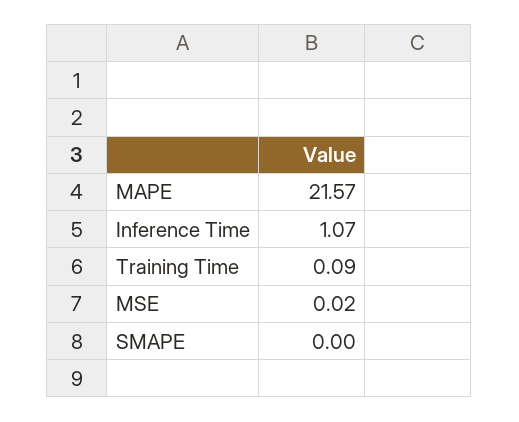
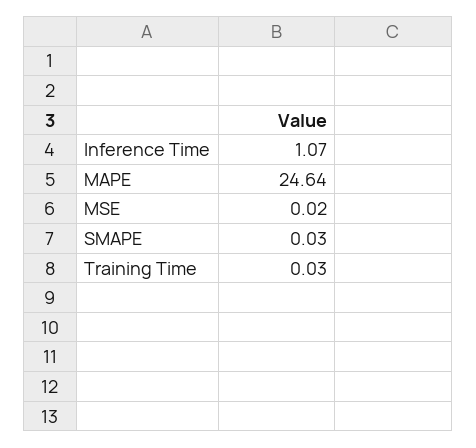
  {
-   "MAPE": 21.57,
+   "MAPE": 24.64,
    "Inference Time": 1.07,
-   "Training Time": 0.09,
+   "Training Time": 0.03,
    "MSE": 0.02,
-   "SMAPE": 0
+   "SMAPE": 0.03
  }

